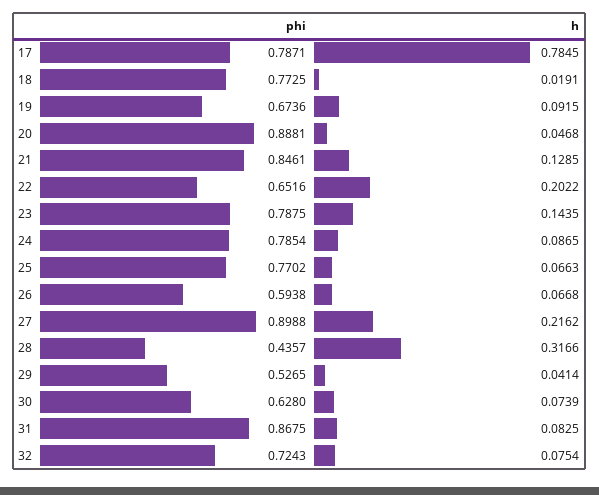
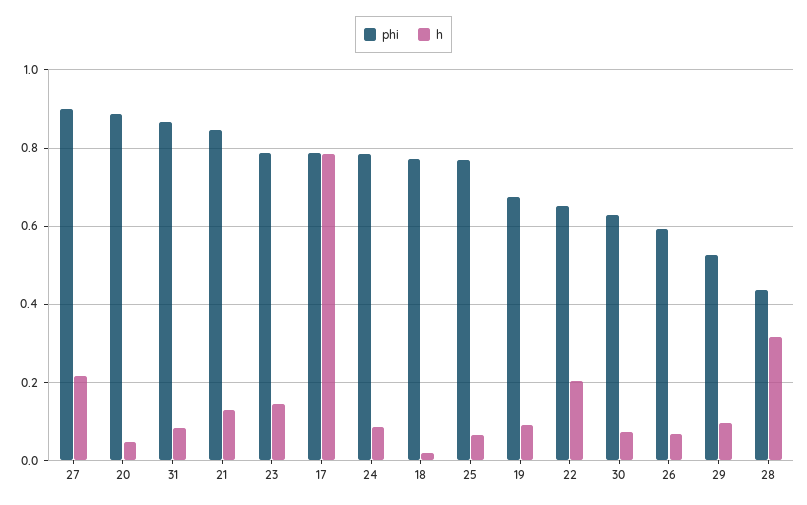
  {
    "phi": {
      "17": 0.7871,
      "18": 0.7725,
      "19": 0.6736,
      "20": 0.8881,
      "21": 0.8461,
      "22": 0.6516,
      "23": 0.7875,
      "24": 0.7854,
      "25": 0.7702,
      "26": 0.5938,
      "27": 0.8988,
      "28": 0.4357,
      "29": 0.5265,
      "30": 0.628,
-     "31": 0.8675,
+     "31": 0.8675
-     "32": 0.7243
    },
    "h": {
      "17": 0.7845,
      "18": 0.0191,
      "19": 0.0915,
      "20": 0.0468,
      "21": 0.1285,
      "22": 0.2022,
      "23": 0.1435,
      "24": 0.0865,
      "25": 0.0663,
      "26": 0.0668,
      "27": 0.2162,
      "28": 0.3166,
-     "29": 0.0414,
+     "29": 0.1,
      "30": 0.0739,
-     "31": 0.0825,
+     "31": 0.0825
-     "32": 0.0754
    }
  }

